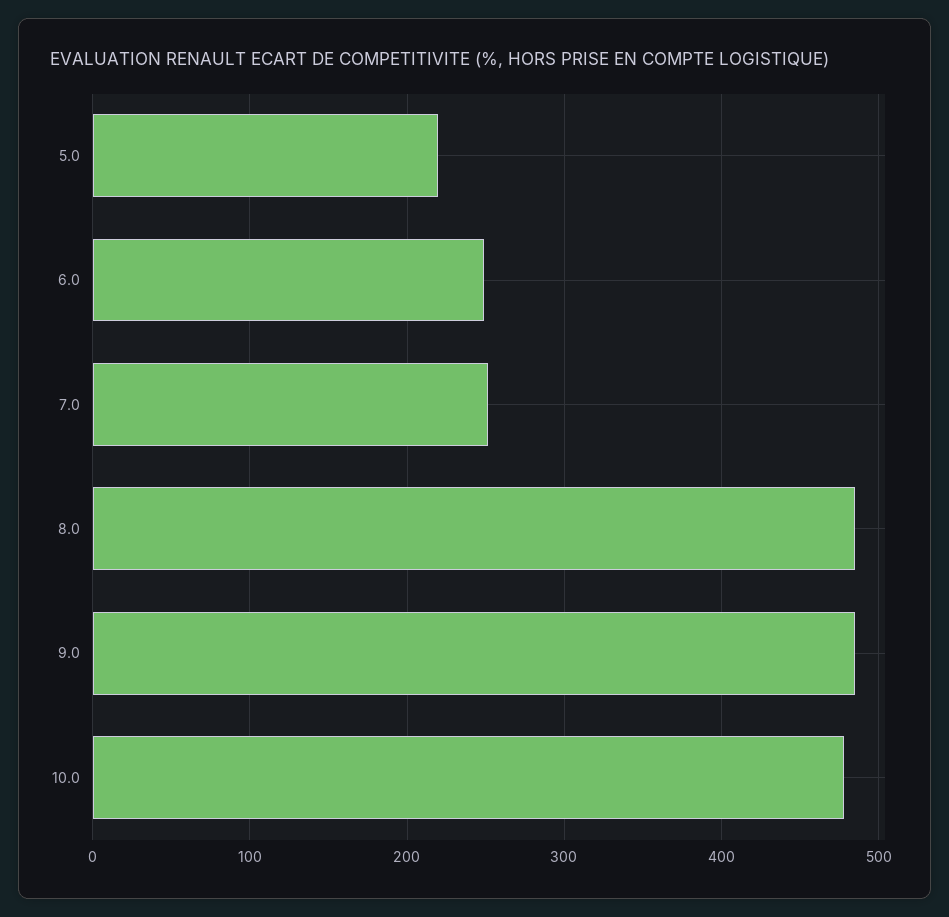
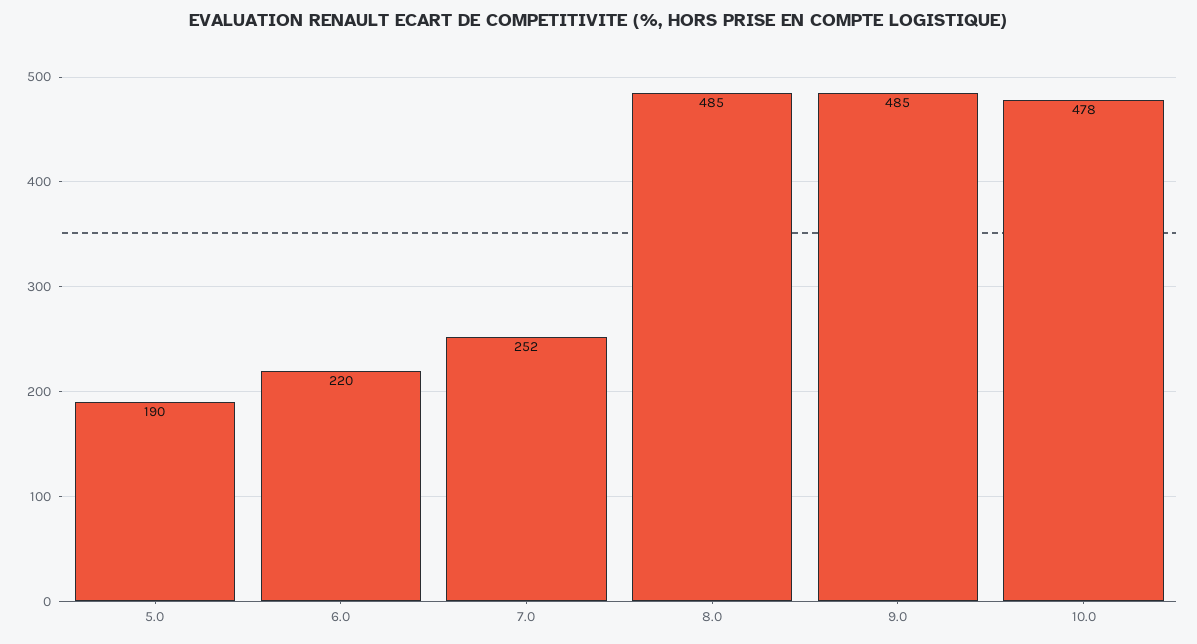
  {
-   "5.0": 220,
+   "5.0": 190,
-   "6.0": 250,
+   "6.0": 220,
    "7.0": 252,
    "8.0": 485,
    "9.0": 485,
    "10.0": 478
  }

